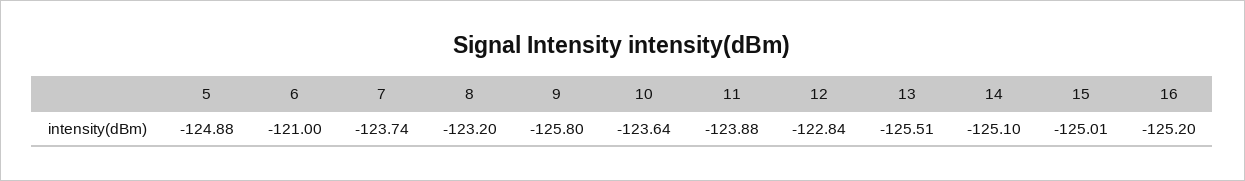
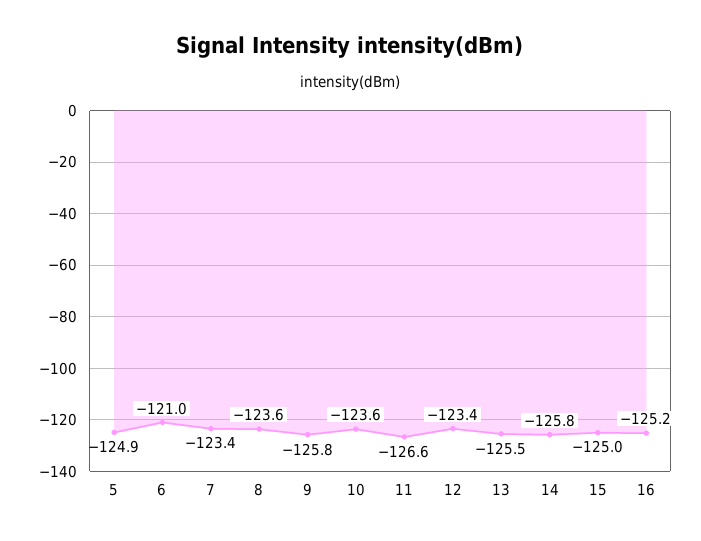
  {
    "5": -124.88,
    "6": -121,
-   "7": -123.74,
+   "7": -123.4,
-   "8": -123.2,
+   "8": -123.6,
    "9": -125.8,
    "10": -123.64,
-   "11": -123.88,
+   "11": -126.6,
-   "12": -122.84,
+   "12": -123.4,
    "13": -125.51,
-   "14": -125.1,
+   "14": -125.8,
    "15": -125.01,
    "16": -125.2
  }

